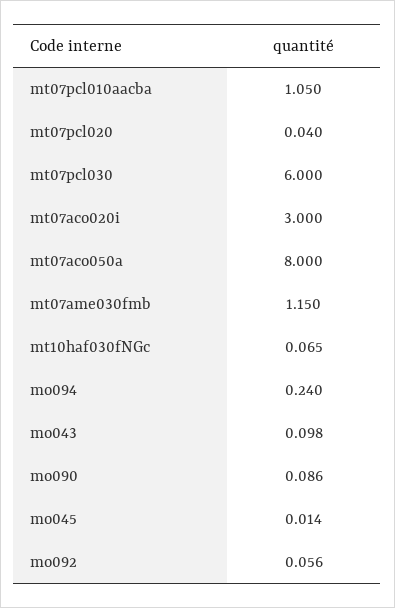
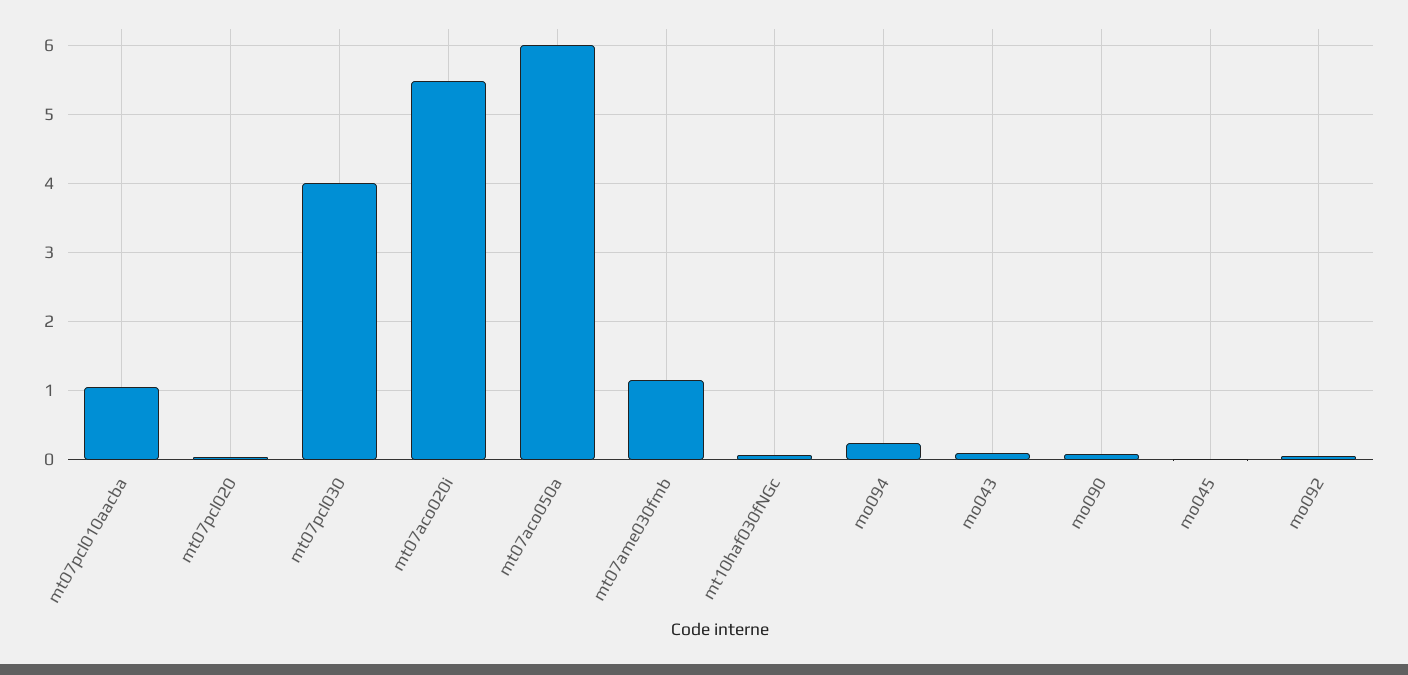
  {
    "mt07pcl010aacba": 1.05,
    "mt07pcl020": 0.04,
-   "mt07pcl030": 6,
+   "mt07pcl030": 4,
-   "mt07aco020i": 3,
+   "mt07aco020i": 5.5,
-   "mt07aco050a": 8,
+   "mt07aco050a": 6,
    "mt07ame030fmb": 1.15,
    "mt10haf030fNGc": 0.065,
    "mo094": 0.24,
    "mo043": 0.098,
    "mo090": 0.086,
    "mo045": 0.014,
    "mo092": 0.056
  }

